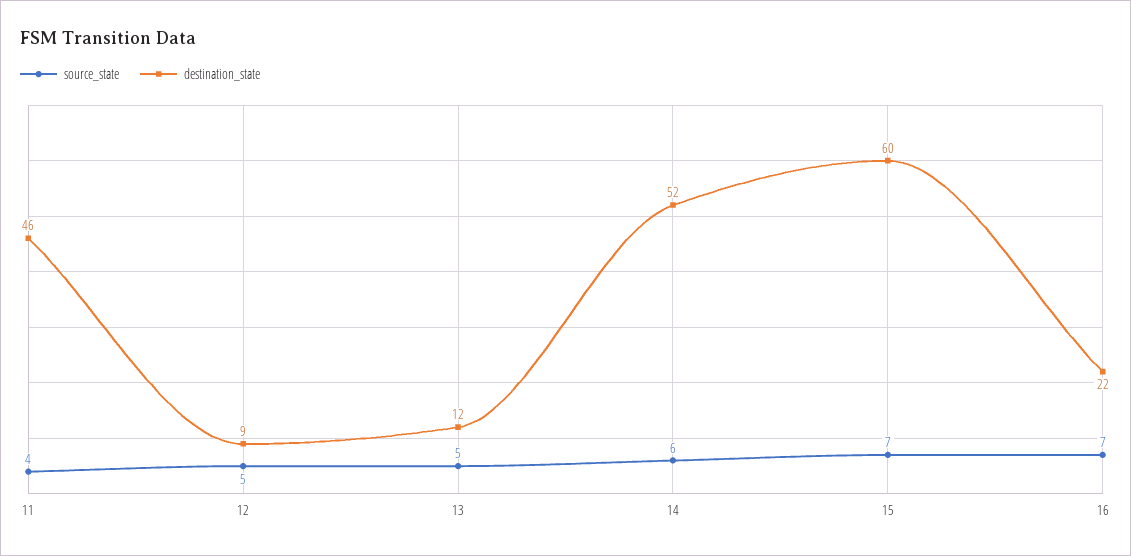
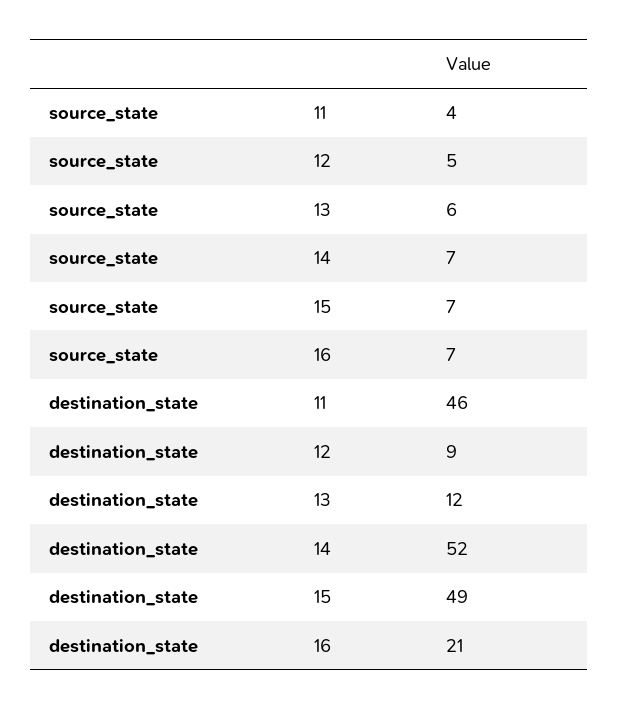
  {
    "source_state": {
      "11": 4,
      "12": 5,
-     "13": 5,
+     "13": 6,
-     "14": 6,
+     "14": 7,
      "15": 7,
      "16": 7
    },
    "destination_state": {
      "11": 46,
      "12": 9,
      "13": 12,
      "14": 52,
-     "15": 60,
+     "15": 49,
-     "16": 22
+     "16": 21
    }
  }

